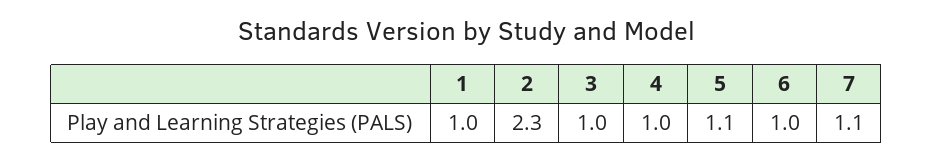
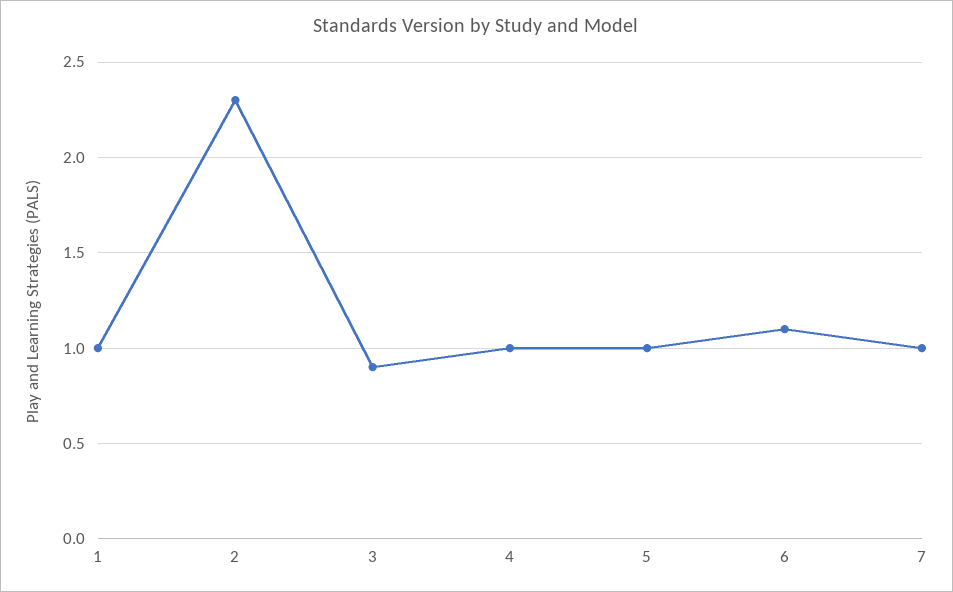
  {
    "1": 1,
    "2": 2.3,
-   "3": 1,
+   "3": 0.9,
    "4": 1,
-   "5": 1.1,
+   "5": 1,
-   "6": 1,
+   "6": 1.1,
-   "7": 1.1
+   "7": 1
  }

